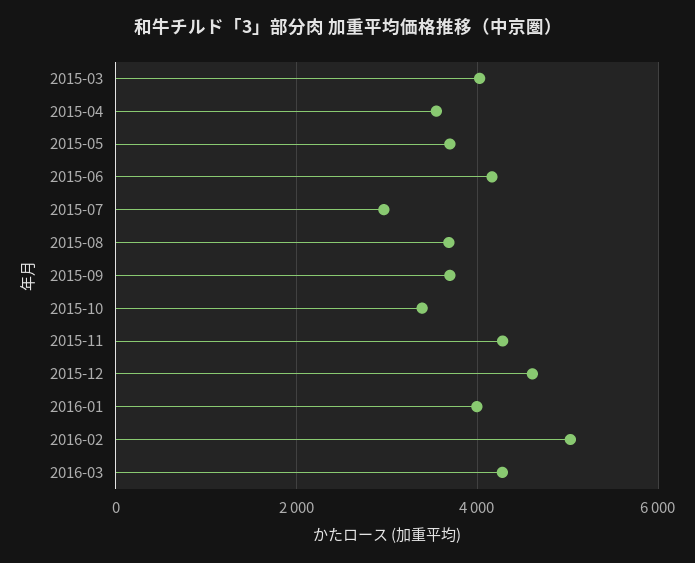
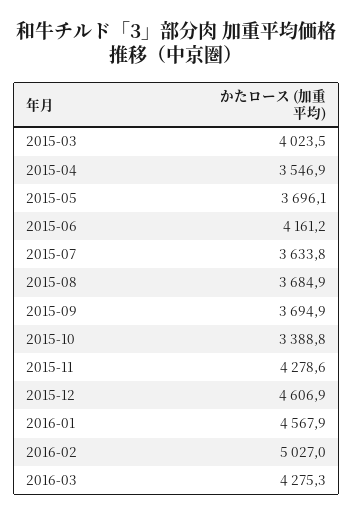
  {
    "2015-03": 4023.5,
    "2015-04": 3546.9,
    "2015-05": 3696.1,
    "2015-06": 4161.2,
-   "2015-07": 3000,
+   "2015-07": 3633.8,
    "2015-08": 3684.9,
    "2015-09": 3694.9,
    "2015-10": 3388.8,
    "2015-11": 4278.6,
    "2015-12": 4606.9,
-   "2016-01": 4000,
+   "2016-01": 4567.9,
    "2016-02": 5027,
    "2016-03": 4275.3
  }

